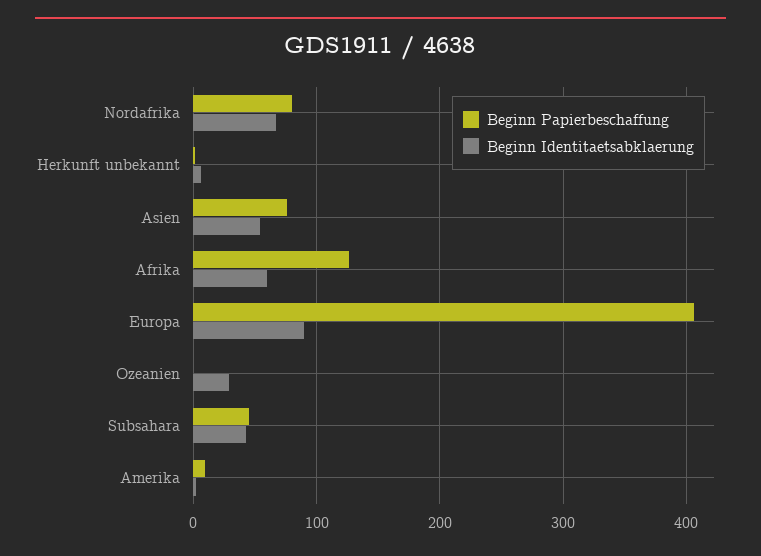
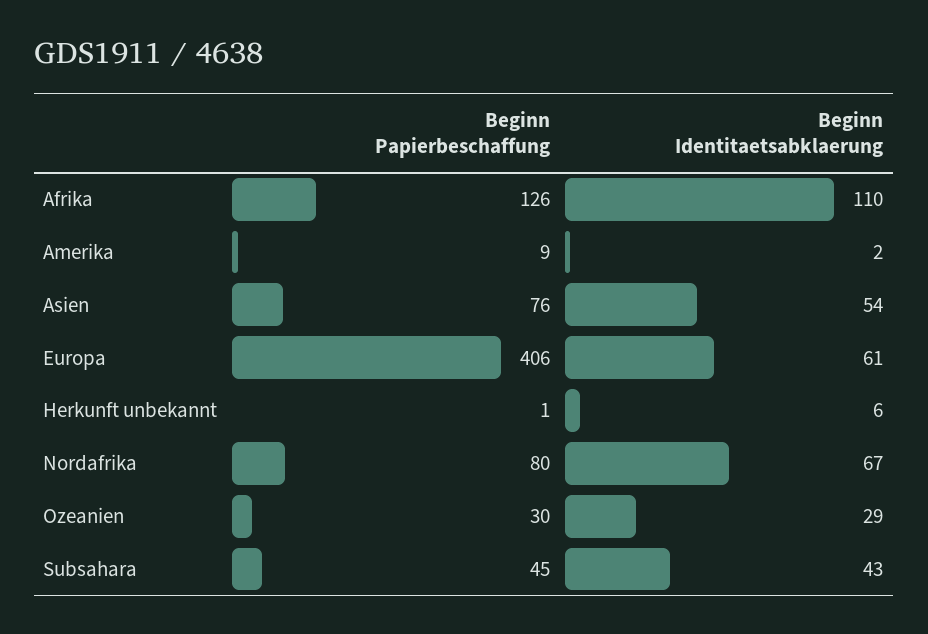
  {
    "Beginn Papierbeschaffung": {
      "Nordafrika": 80,
      "Herkunft unbekannt": 1,
      "Asien": 76,
      "Afrika": 126,
      "Europa": 406,
-     "Ozeanien": 0,
+     "Ozeanien": 30,
      "Subsahara": 45,
      "Amerika": 9
    },
    "Beginn Identitaetsabklaerung": {
      "Nordafrika": 67,
      "Herkunft unbekannt": 6,
      "Asien": 54,
-     "Afrika": 60,
+     "Afrika": 110,
-     "Europa": 90,
+     "Europa": 61,
      "Ozeanien": 29,
      "Subsahara": 43,
      "Amerika": 2
    }
  }

